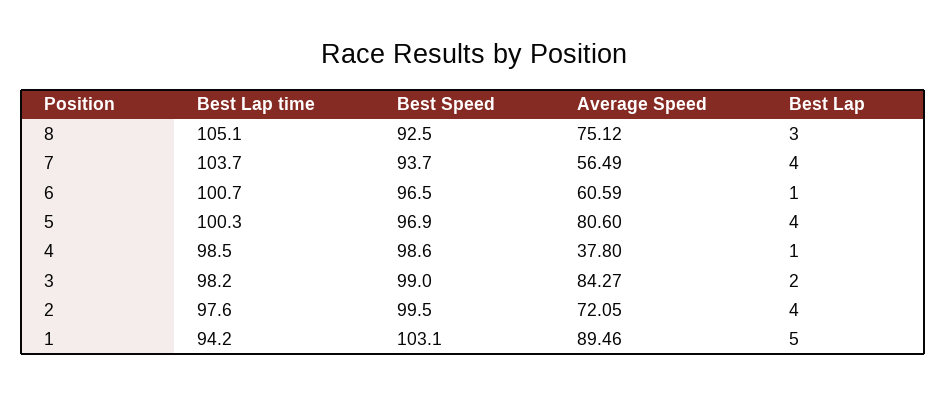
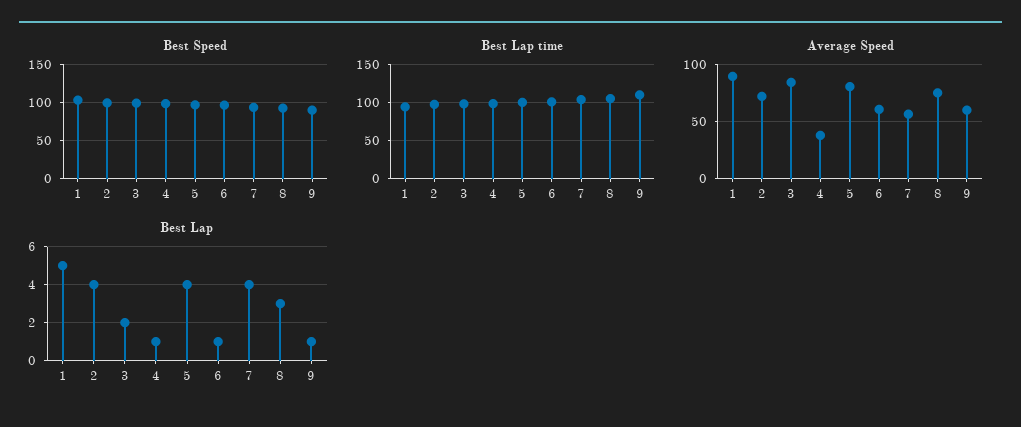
  {
    "Best Lap time": {
      "8": 105.1,
      "7": 103.7,
      "6": 100.7,
      "5": 100.3,
      "4": 98.5,
      "3": 98.2,
      "2": 97.6,
-     "1": 94.2
+     "1": 94.2,
+     "9": 110
    },
    "Best Speed": {
      "8": 92.5,
      "7": 93.7,
      "6": 96.5,
      "5": 96.9,
      "4": 98.6,
      "3": 99,
      "2": 99.5,
-     "1": 103.1
+     "1": 103.1,
+     "9": 90
    },
    "Average Speed": {
      "8": 75.12,
      "7": 56.49,
      "6": 60.59,
      "5": 80.6,
      "4": 37.8,
      "3": 84.27,
      "2": 72.05,
-     "1": 89.46
+     "1": 89.46,
+     "9": 60
    },
    "Best Lap": {
      "8": 3,
      "7": 4,
      "6": 1,
      "5": 4,
      "4": 1,
      "3": 2,
      "2": 4,
-     "1": 5
+     "1": 5,
+     "9": 1
    }
  }

